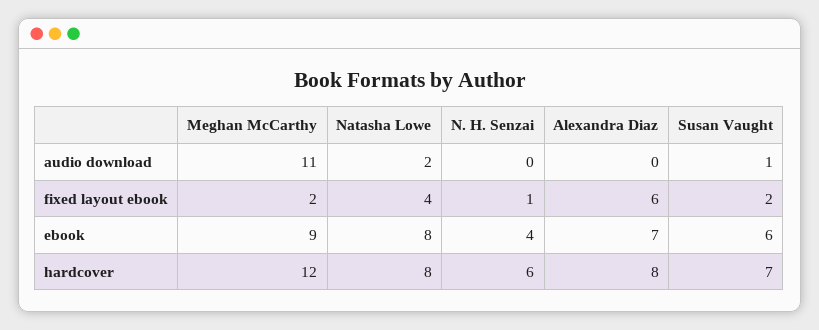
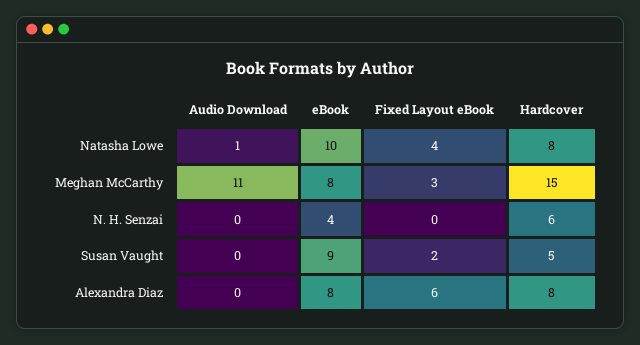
  {
    "Meghan McCarthy": {
      "audio download": 11,
-     "fixed layout ebook": 2,
+     "fixed layout ebook": 3,
-     "ebook": 9,
+     "ebook": 8,
-     "hardcover": 12
+     "hardcover": 15
    },
    "Natasha Lowe": {
-     "audio download": 2,
+     "audio download": 1,
      "fixed layout ebook": 4,
-     "ebook": 8,
+     "ebook": 10,
      "hardcover": 8
    },
    "N. H. Senzai": {
      "audio download": 0,
-     "fixed layout ebook": 1,
+     "fixed layout ebook": 0,
      "ebook": 4,
      "hardcover": 6
    },
    "Alexandra Diaz": {
      "audio download": 0,
      "fixed layout ebook": 6,
-     "ebook": 7,
+     "ebook": 8,
      "hardcover": 8
    },
    "Susan Vaught": {
-     "audio download": 1,
+     "audio download": 0,
      "fixed layout ebook": 2,
-     "ebook": 6,
+     "ebook": 9,
-     "hardcover": 7
+     "hardcover": 5
    }
  }

